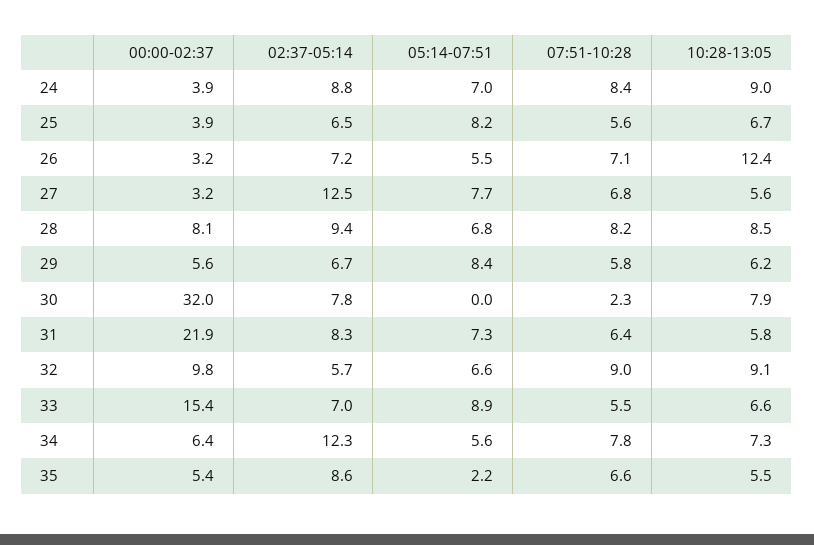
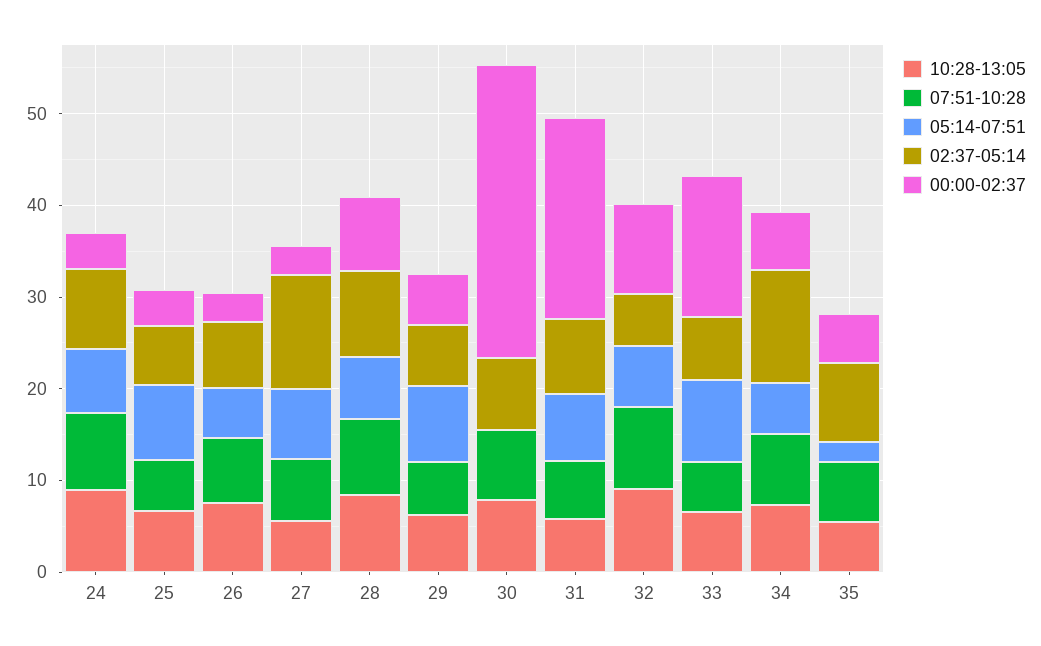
  {
    "00:00-02:37": {
      "24": 3.9,
      "25": 3.9,
      "26": 3.2,
      "27": 3.2,
      "28": 8.1,
      "29": 5.6,
      "30": 32,
      "31": 21.9,
      "32": 9.8,
      "33": 15.4,
      "34": 6.4,
      "35": 5.4
    },
    "02:37-05:14": {
      "24": 8.8,
      "25": 6.5,
      "26": 7.2,
      "27": 12.5,
      "28": 9.4,
      "29": 6.7,
      "30": 7.8,
      "31": 8.3,
      "32": 5.7,
      "33": 7,
      "34": 12.3,
      "35": 8.6
    },
    "05:14-07:51": {
      "24": 7,
      "25": 8.2,
      "26": 5.5,
      "27": 7.7,
      "28": 6.8,
      "29": 8.4,
      "30": 0,
      "31": 7.3,
      "32": 6.6,
      "33": 8.9,
      "34": 5.6,
      "35": 2.2
    },
    "07:51-10:28": {
      "24": 8.4,
      "25": 5.6,
      "26": 7.1,
      "27": 6.8,
      "28": 8.2,
      "29": 5.8,
-     "30": 2.3,
+     "30": 8,
      "31": 6.4,
      "32": 9,
      "33": 5.5,
      "34": 7.8,
      "35": 6.6
    },
    "10:28-13:05": {
      "24": 9,
      "25": 6.7,
-     "26": 12.4,
+     "26": 8,
      "27": 5.6,
      "28": 8.5,
      "29": 6.2,
      "30": 7.9,
      "31": 5.8,
      "32": 9.1,
      "33": 6.6,
      "34": 7.3,
      "35": 5.5
    }
  }

